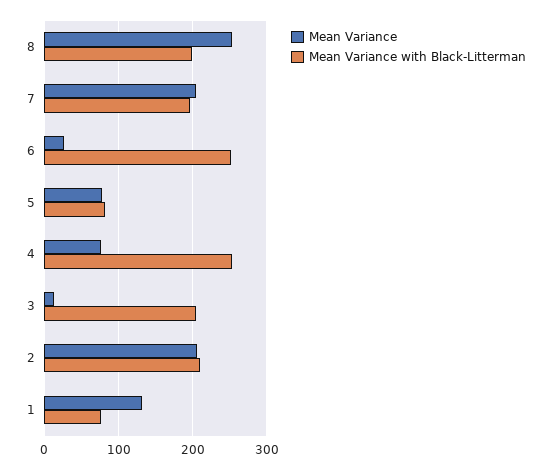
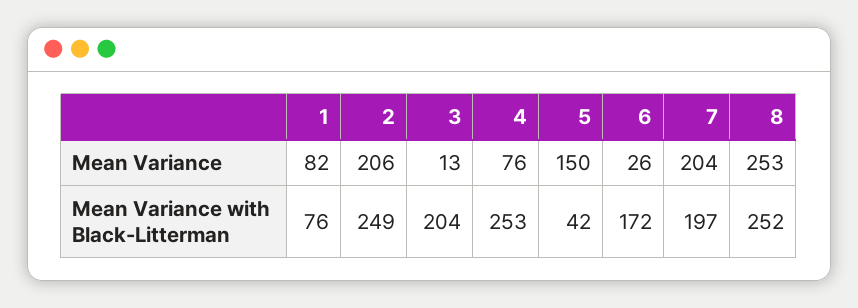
  {
    "Mean Variance": {
      "8": 253,
      "7": 204,
      "6": 26,
-     "5": 80,
+     "5": 150,
      "4": 76,
      "3": 13,
      "2": 206,
-     "1": 130
+     "1": 82
    },
    "Mean Variance with Black-Litterman": {
-     "8": 200,
+     "8": 252,
      "7": 197,
-     "6": 250,
+     "6": 172,
-     "5": 80,
+     "5": 42,
      "4": 253,
      "3": 204,
-     "2": 210,
+     "2": 249,
      "1": 76
    }
  }

